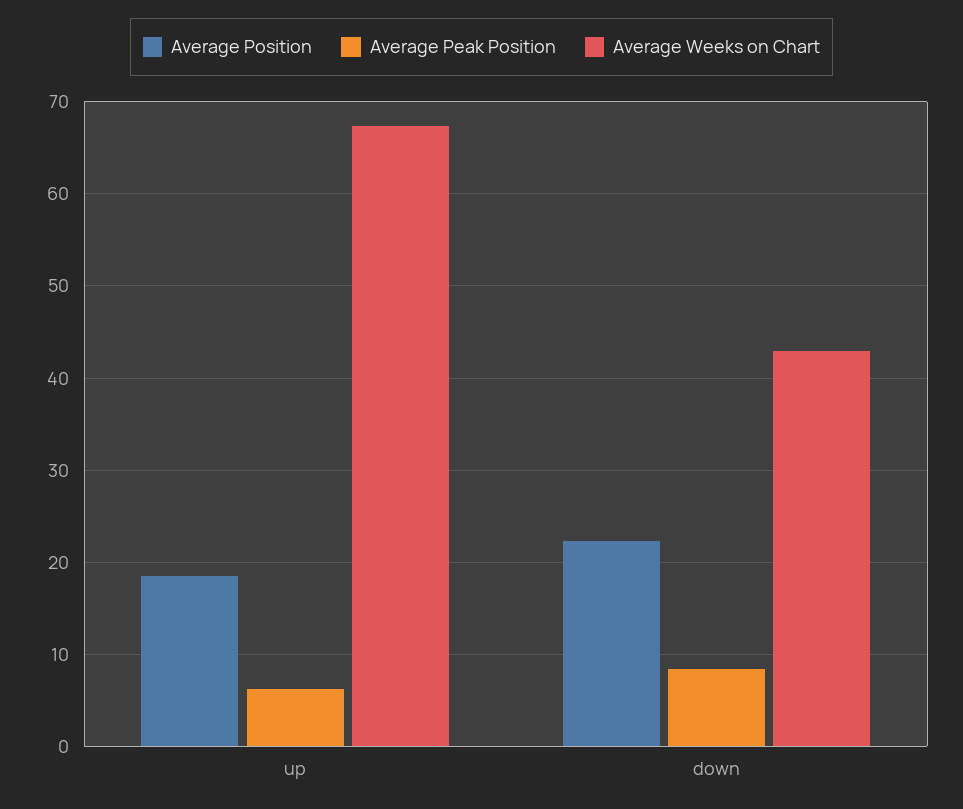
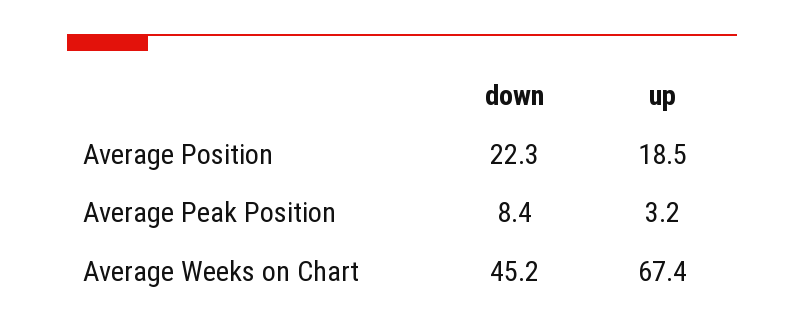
  {
    "Average Position": {
      "up": 18.5,
      "down": 22.3
    },
    "Average Peak Position": {
-     "up": 6,
+     "up": 3.2,
      "down": 8.4
    },
    "Average Weeks on Chart": {
      "up": 67.4,
-     "down": 43
+     "down": 45.2
    }
  }

